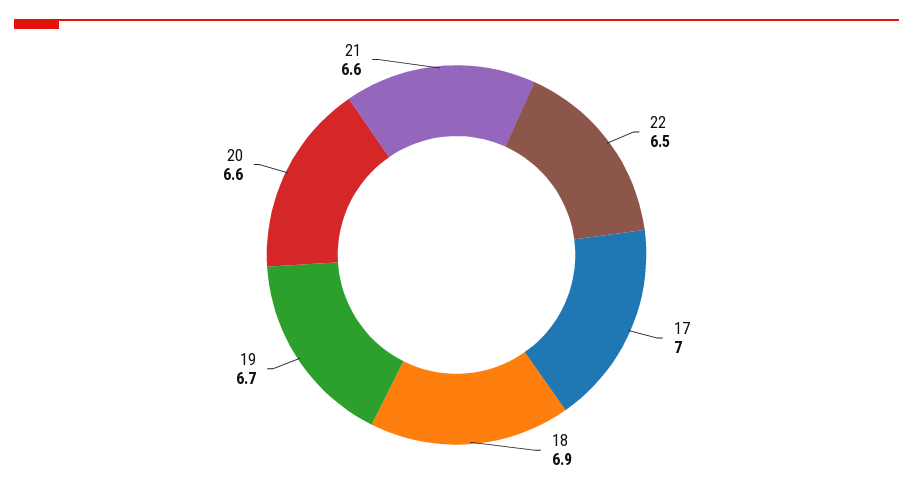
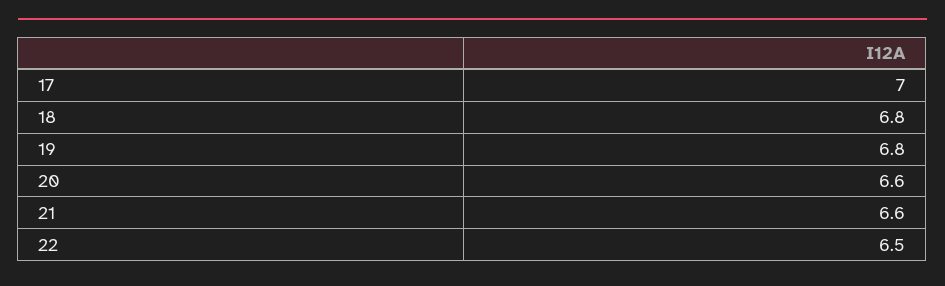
  {
    "22": 6.5,
    "17": 7,
-   "18": 6.9,
+   "18": 6.8,
-   "19": 6.7,
+   "19": 6.8,
    "20": 6.6,
    "21": 6.6
  }

